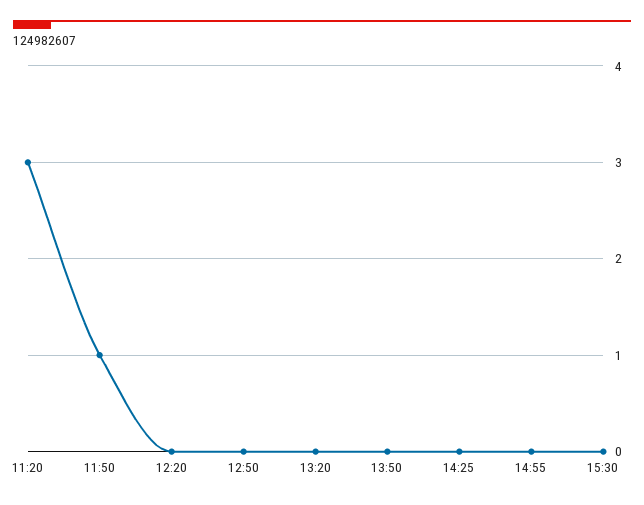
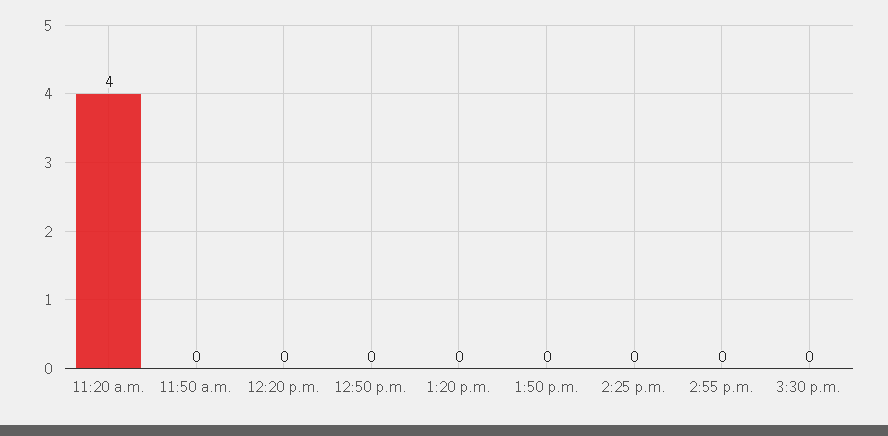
  {
-   "11:20": 3,
+   "11:20": 4,
-   "11:50": 1,
+   "11:50": 0,
    "12:20": 0,
    "12:50": 0,
    "13:20": 0,
    "13:50": 0,
    "14:25": 0,
    "14:55": 0,
    "15:30": 0
  }

